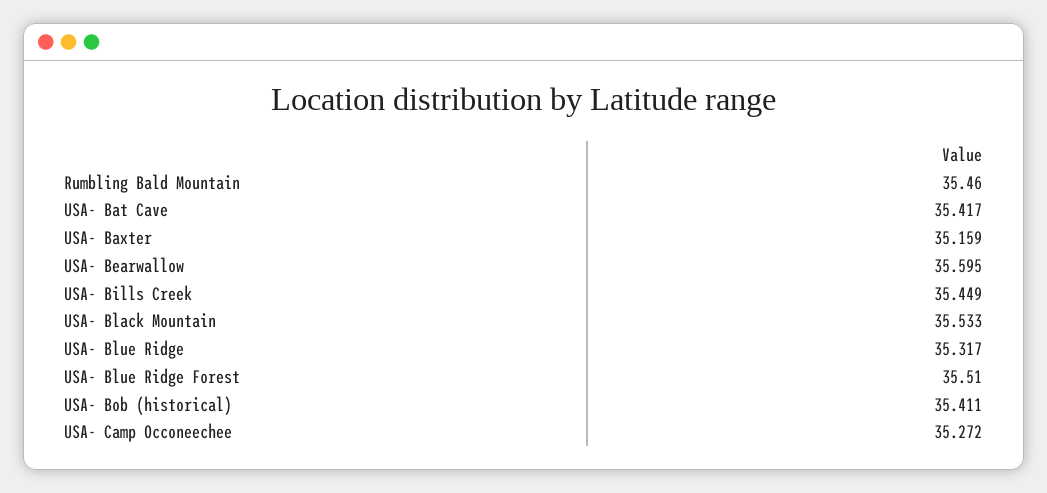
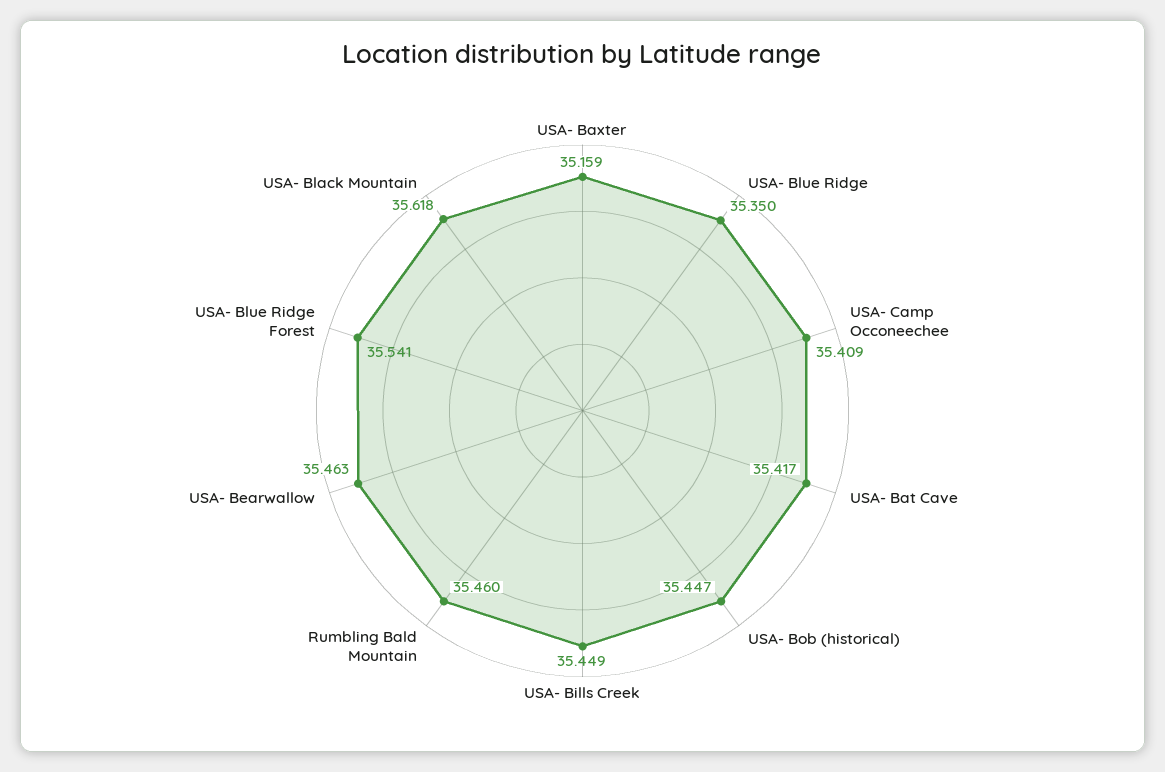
  {
    "Rumbling Bald Mountain": 35.46,
    "USA- Bat Cave": 35.417,
    "USA- Baxter": 35.159,
-   "USA- Bearwallow": 35.595,
+   "USA- Bearwallow": 35.463,
    "USA- Bills Creek": 35.449,
-   "USA- Black Mountain": 35.533,
+   "USA- Black Mountain": 35.618,
-   "USA- Blue Ridge": 35.317,
+   "USA- Blue Ridge": 35.35,
-   "USA- Blue Ridge Forest": 35.51,
+   "USA- Blue Ridge Forest": 35.541,
-   "USA- Bob (historical)": 35.411,
+   "USA- Bob (historical)": 35.447,
-   "USA- Camp Occoneechee": 35.272
+   "USA- Camp Occoneechee": 35.409
  }

